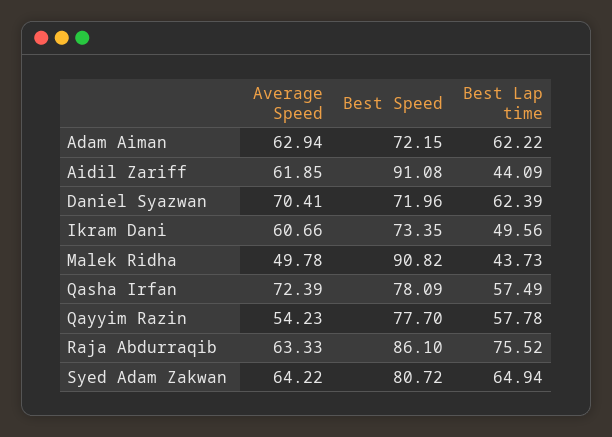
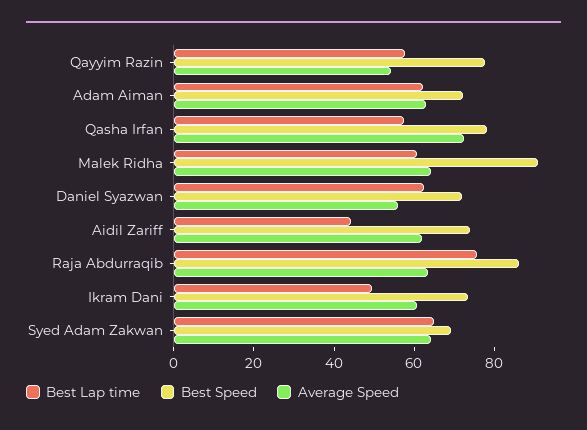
  {
    "Average Speed": {
      "Adam Aiman": 62.94,
      "Aidil Zariff": 61.85,
-     "Daniel Syazwan": 70.41,
+     "Daniel Syazwan": 55,
      "Ikram Dani": 60.66,
-     "Malek Ridha": 49.78,
+     "Malek Ridha": 65,
      "Qasha Irfan": 72.39,
      "Qayyim Razin": 54.23,
      "Raja Abdurraqib": 63.33,
      "Syed Adam Zakwan": 64.22
    },
    "Best Speed": {
      "Adam Aiman": 72.15,
-     "Aidil Zariff": 91.08,
+     "Aidil Zariff": 75,
      "Daniel Syazwan": 71.96,
      "Ikram Dani": 73.35,
      "Malek Ridha": 90.82,
      "Qasha Irfan": 78.09,
      "Qayyim Razin": 77.7,
      "Raja Abdurraqib": 86.1,
-     "Syed Adam Zakwan": 80.72
+     "Syed Adam Zakwan": 70
    },
    "Best Lap time": {
      "Adam Aiman": 62.22,
      "Aidil Zariff": 44.09,
      "Daniel Syazwan": 62.39,
      "Ikram Dani": 49.56,
-     "Malek Ridha": 43.73,
+     "Malek Ridha": 60,
      "Qasha Irfan": 57.49,
      "Qayyim Razin": 57.78,
      "Raja Abdurraqib": 75.52,
      "Syed Adam Zakwan": 64.94
    }
  }

